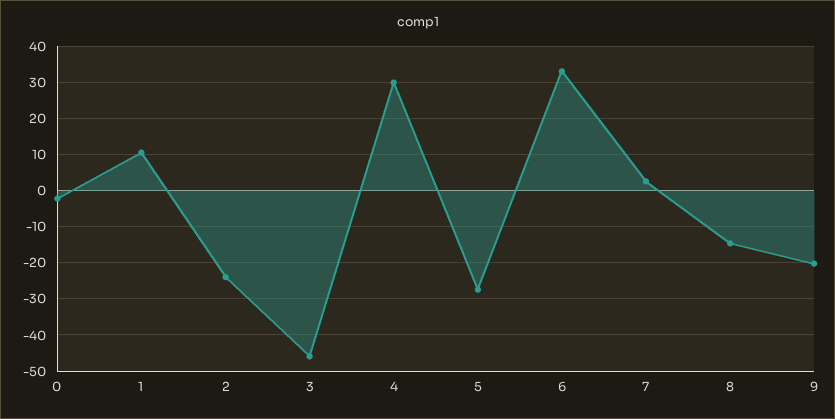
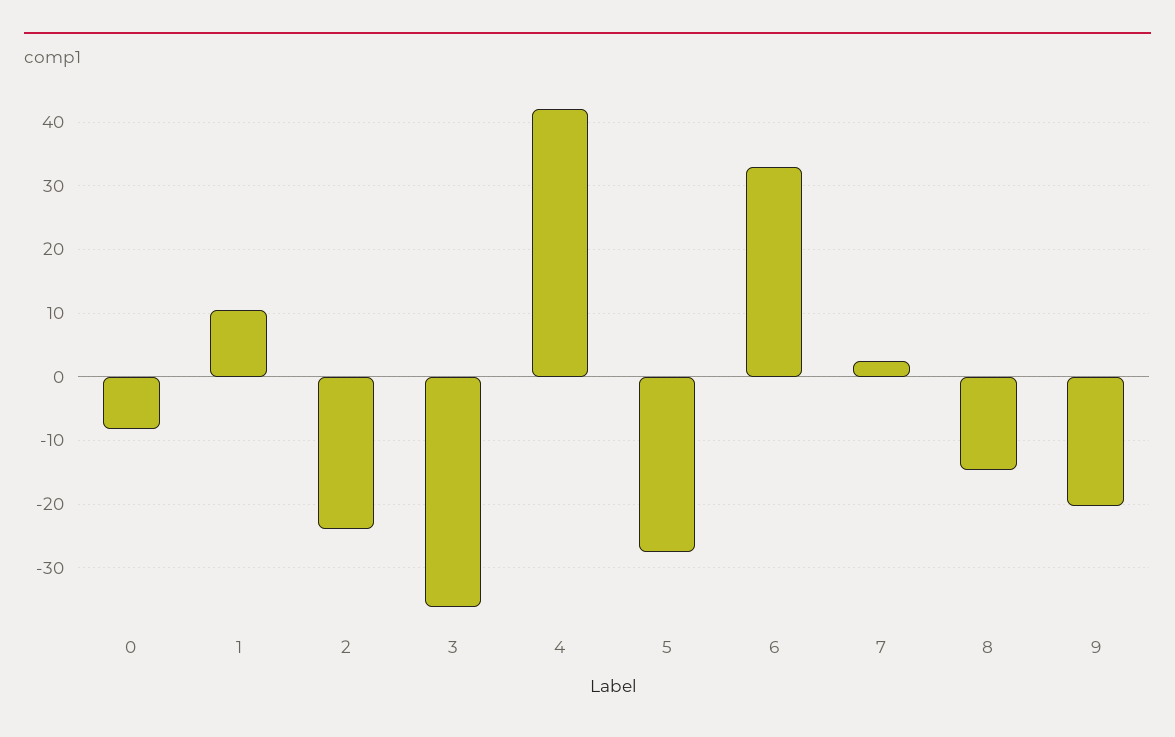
  {
-   "0": -2,
+   "0": -8,
    "1": 11,
    "2": -24,
-   "3": -46,
+   "3": -36,
-   "4": 30,
+   "4": 42,
    "5": -27,
    "6": 33,
    "7": 3,
    "8": -15,
    "9": -20
  }

